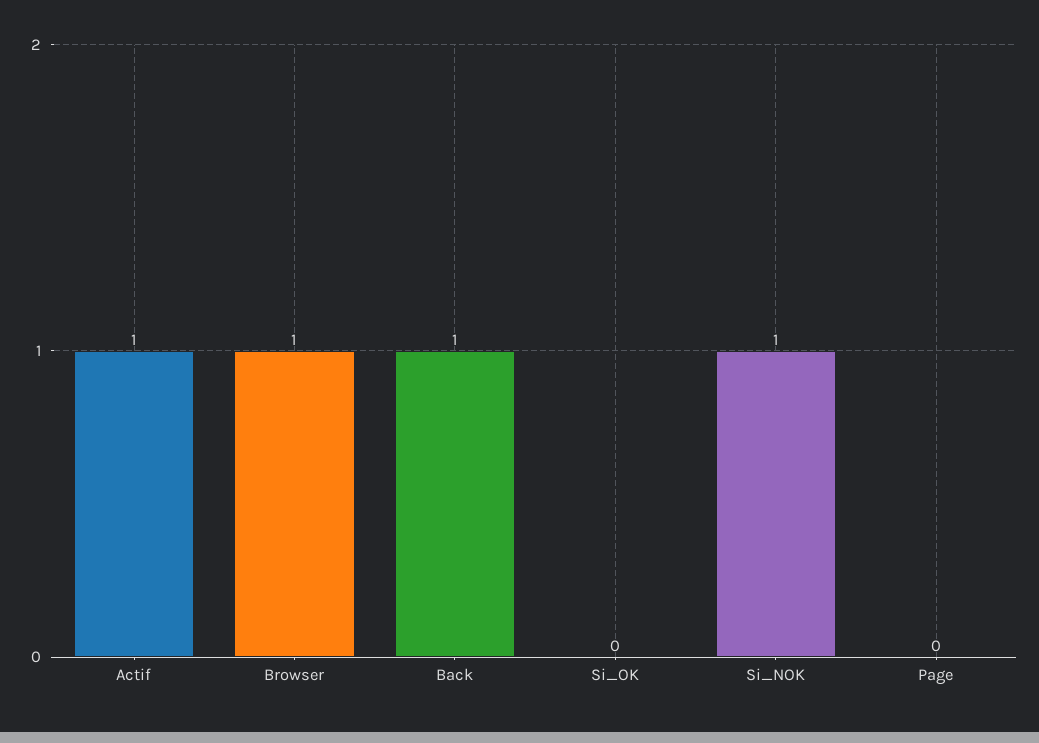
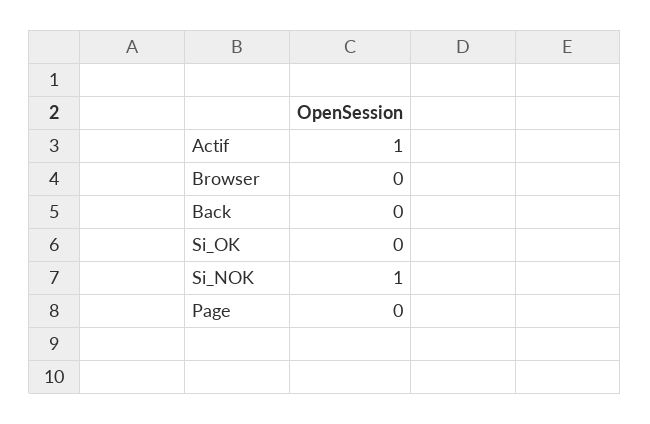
  {
    "Actif": 1,
-   "Browser": 1,
+   "Browser": 0,
-   "Back": 1,
+   "Back": 0,
    "Si_OK": 0,
    "Si_NOK": 1,
    "Page": 0
  }

